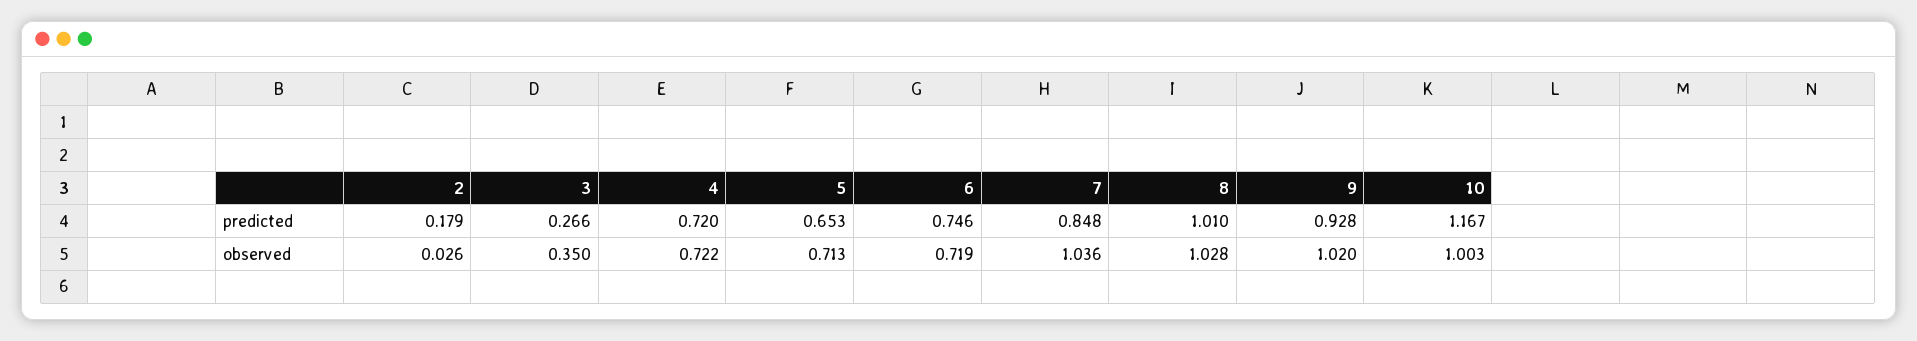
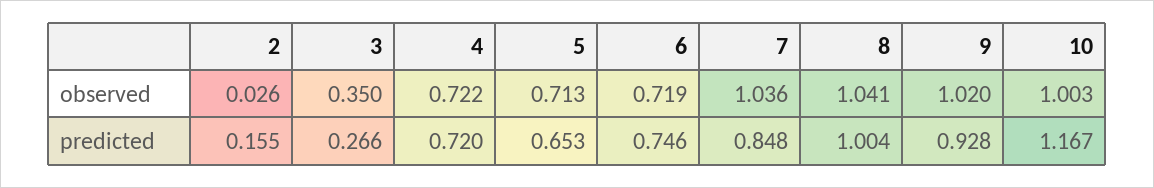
  {
    "2": {
-     "predicted": 0.179,
+     "predicted": 0.155,
      "observed": 0.026
    },
    "3": {
      "predicted": 0.266,
      "observed": 0.35
    },
    "4": {
      "predicted": 0.72,
      "observed": 0.722
    },
    "5": {
      "predicted": 0.653,
      "observed": 0.713
    },
    "6": {
      "predicted": 0.746,
      "observed": 0.719
    },
    "7": {
      "predicted": 0.848,
      "observed": 1.036
    },
    "8": {
-     "predicted": 1.01,
+     "predicted": 1.004,
-     "observed": 1.028
+     "observed": 1.041
    },
    "9": {
      "predicted": 0.928,
      "observed": 1.02
    },
    "10": {
      "predicted": 1.167,
      "observed": 1.003
    }
  }

